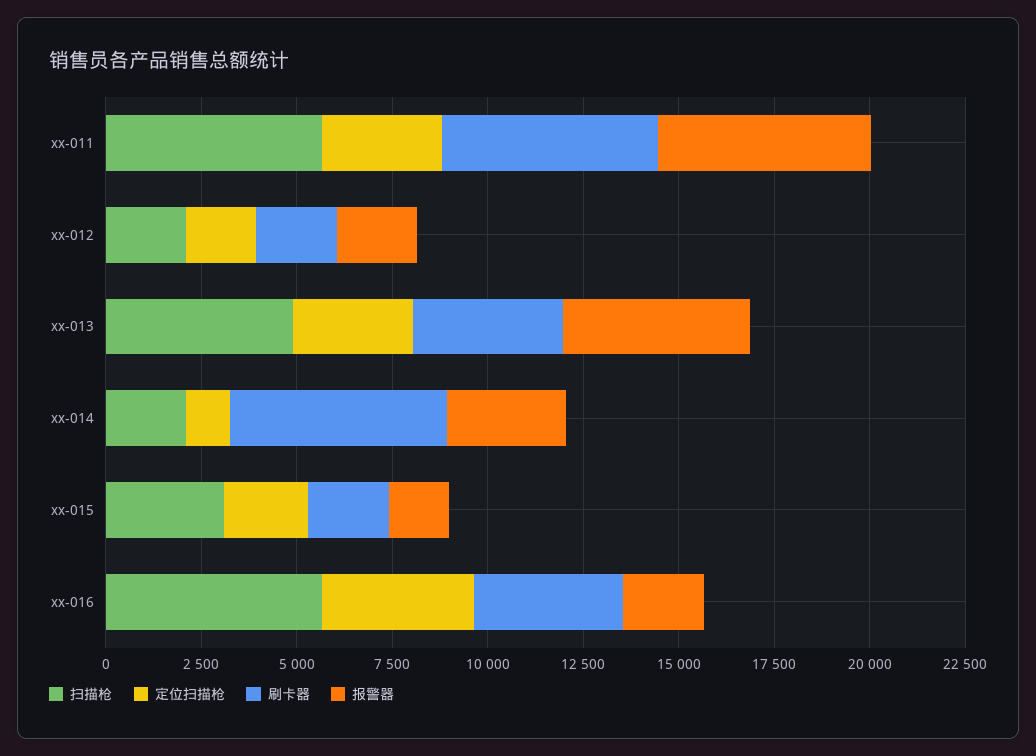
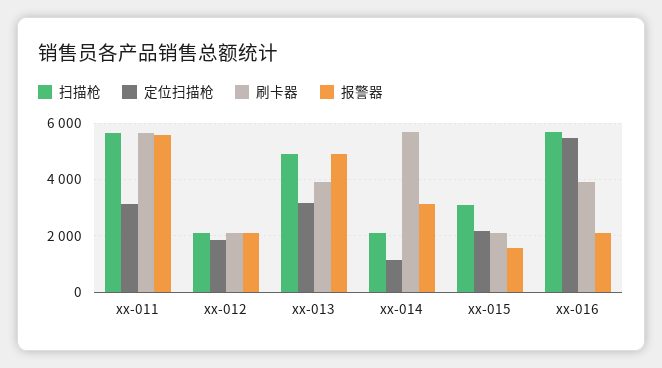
  {
    "扫描枪": {
      "xx-011": 5750,
      "xx-012": 2000,
      "xx-013": 5000,
      "xx-014": 2000,
      "xx-015": 3000,
      "xx-016": 5750
    },
    "定位扫描枪": {
      "xx-011": 3250,
      "xx-012": 1750,
      "xx-013": 3250,
      "xx-014": 1250,
      "xx-015": 2250,
-     "xx-016": 4000
+     "xx-016": 5500
    },
    "刷卡器": {
      "xx-011": 5750,
      "xx-012": 2000,
      "xx-013": 4000,
      "xx-014": 5750,
      "xx-015": 2000,
      "xx-016": 4000
    },
    "报警器": {
      "xx-011": 5500,
      "xx-012": 2000,
      "xx-013": 5000,
      "xx-014": 3000,
      "xx-015": 1500,
      "xx-016": 2000
    }
  }

